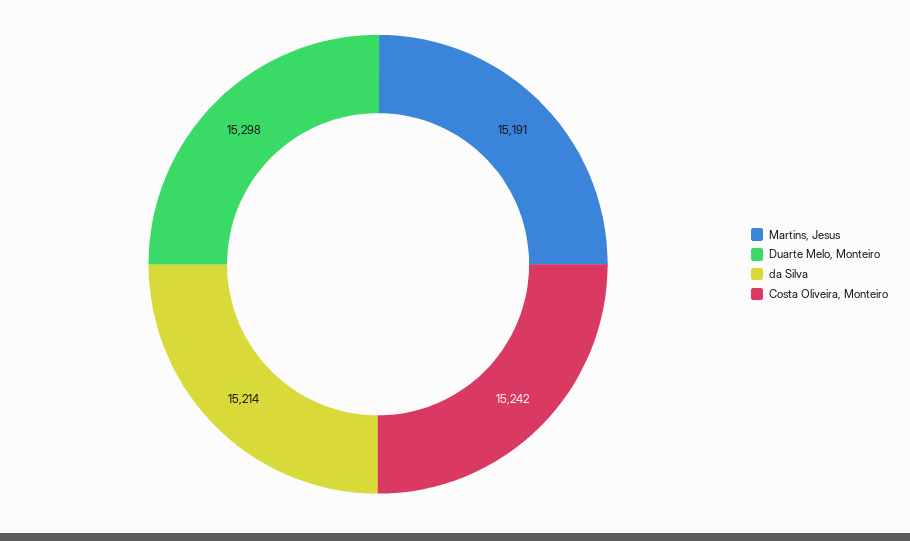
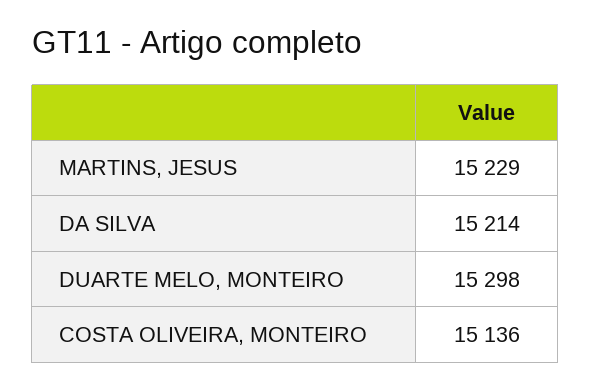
  {
-   "Martins, Jesus": 15191,
+   "Martins, Jesus": 15229,
    "Duarte Melo, Monteiro": 15298,
    "da Silva": 15214,
-   "Costa Oliveira, Monteiro": 15242
+   "Costa Oliveira, Monteiro": 15136
  }

